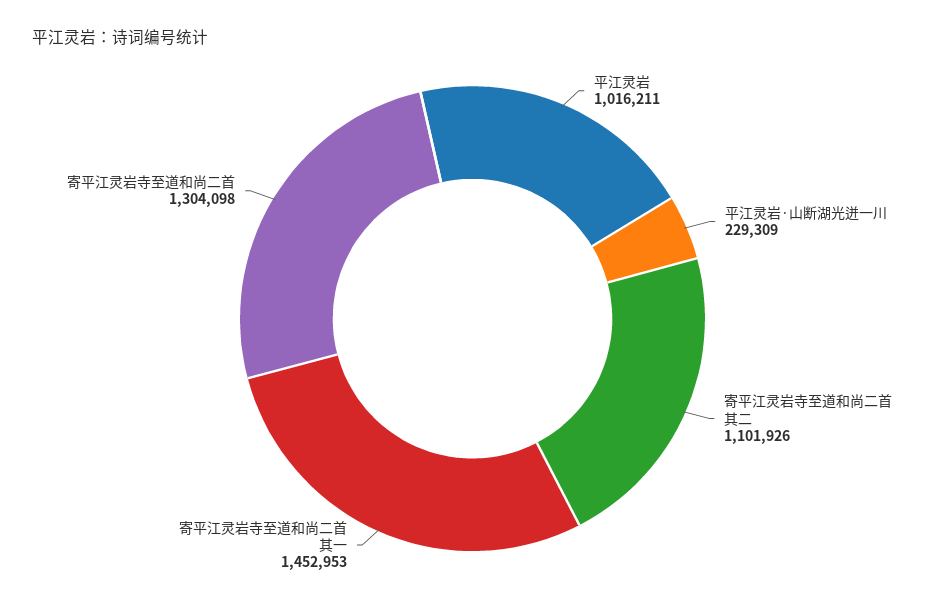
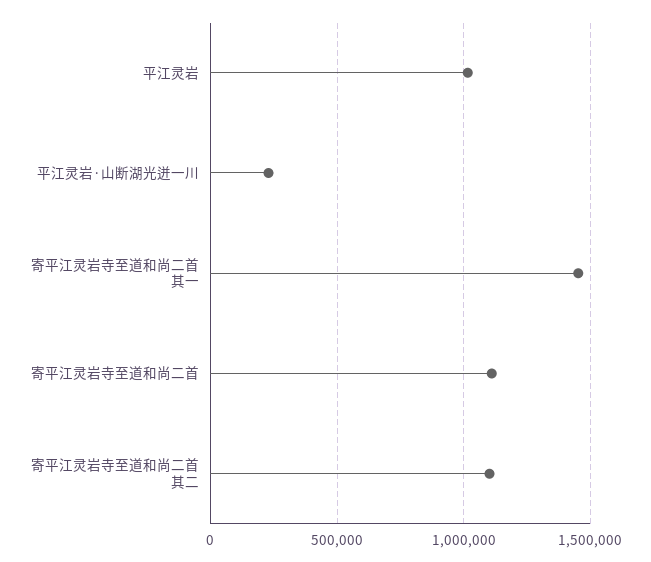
  {
    "平江灵岩": 1016211,
    "平江灵岩·山断湖光迸一川": 229309,
    "寄平江灵岩寺至道和尚二首 其二": 1101926,
    "寄平江灵岩寺至道和尚二首 其一": 1452953,
-   "寄平江灵岩寺至道和尚二首": 1304098
+   "寄平江灵岩寺至道和尚二首": 1100000
  }

